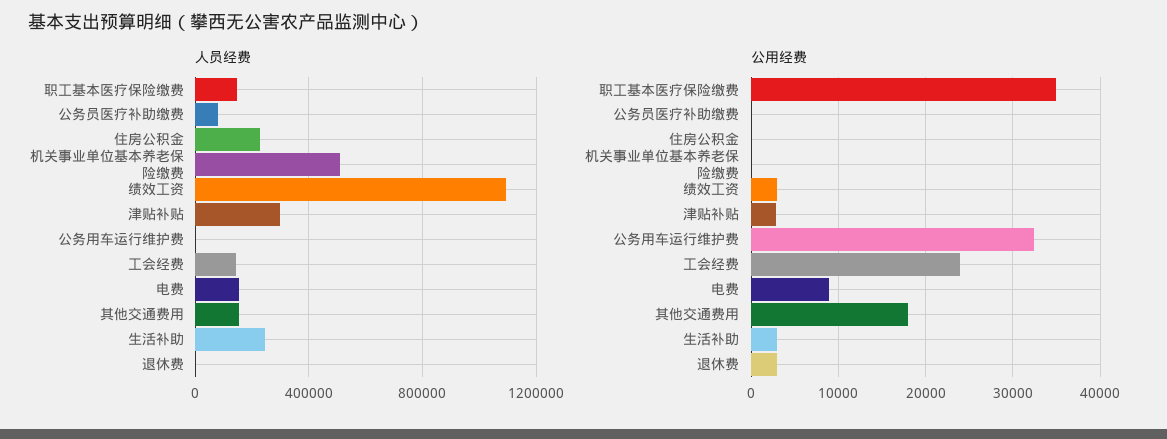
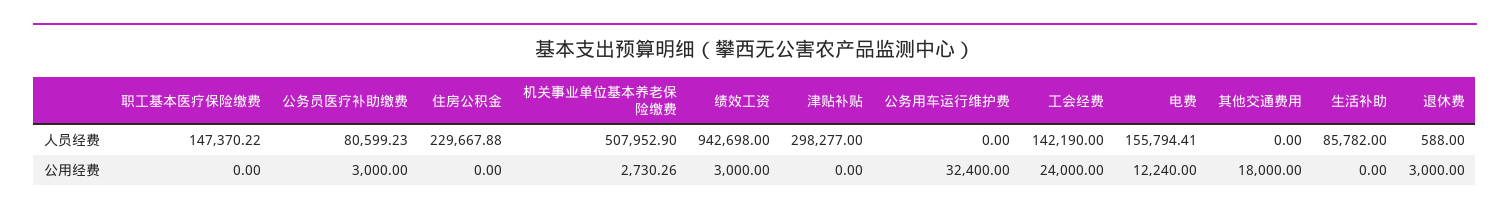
  {
    "人员经费": {
      "职工基本医疗保险缴费": 147370.22,
      "公务员医疗补助缴费": 80599.23,
      "住房公积金": 229667.88,
      "机关事业单位基本养老保险缴费": 507952.9,
-     "绩效工资": 1100000,
+     "绩效工资": 942698,
      "津贴补贴": 298277,
      "公务用车运行维护费": 0,
      "工会经费": 142190,
      "电费": 155794.41,
-     "其他交通费用": 150000,
+     "其他交通费用": 0,
-     "生活补助": 250000,
+     "生活补助": 85782,
      "退休费": 588
    },
    "公用经费": {
-     "职工基本医疗保险缴费": 35000,
+     "职工基本医疗保险缴费": 0,
-     "公务员医疗补助缴费": 0,
+     "公务员医疗补助缴费": 3000,
      "住房公积金": 0,
-     "机关事业单位基本养老保险缴费": 0,
+     "机关事业单位基本养老保险缴费": 2730.26,
      "绩效工资": 3000,
-     "津贴补贴": 3000,
+     "津贴补贴": 0,
      "公务用车运行维护费": 32400,
      "工会经费": 24000,
-     "电费": 9000,
+     "电费": 12240,
      "其他交通费用": 18000,
-     "生活补助": 3000,
+     "生活补助": 0,
      "退休费": 3000
    }
  }

